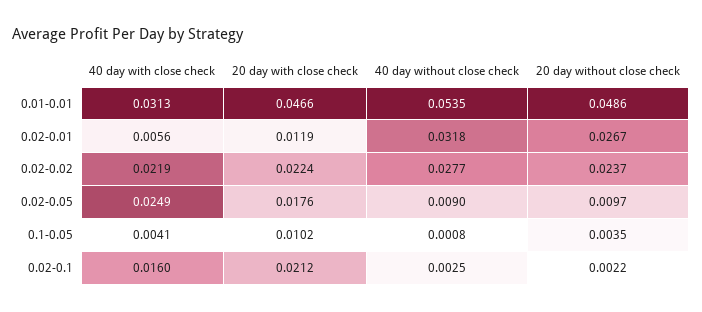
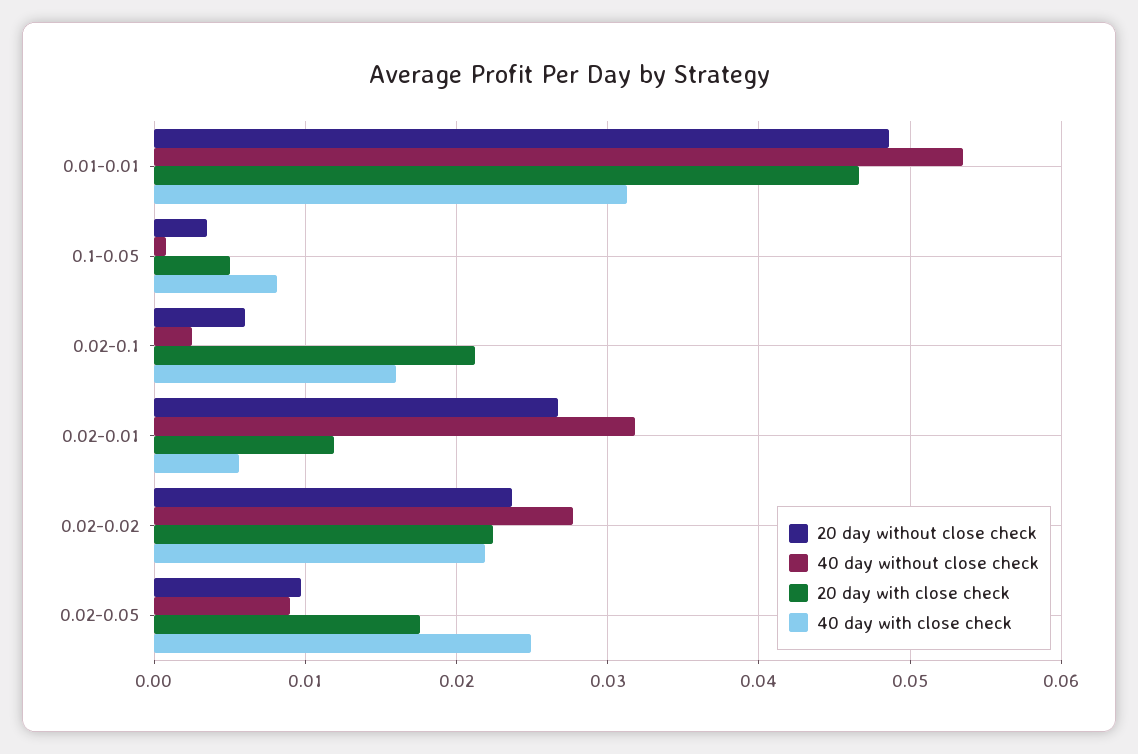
  {
    "40 day with close check": {
      "0.01-0.01": 0.0313,
      "0.02-0.01": 0.0056,
      "0.02-0.02": 0.0219,
      "0.02-0.05": 0.0249,
-     "0.1-0.05": 0.0041,
+     "0.1-0.05": 0.008,
      "0.02-0.1": 0.016
    },
    "20 day with close check": {
      "0.01-0.01": 0.0466,
      "0.02-0.01": 0.0119,
      "0.02-0.02": 0.0224,
      "0.02-0.05": 0.0176,
-     "0.1-0.05": 0.0102,
+     "0.1-0.05": 0.005,
      "0.02-0.1": 0.0212
    },
    "40 day without close check": {
      "0.01-0.01": 0.0535,
      "0.02-0.01": 0.0318,
      "0.02-0.02": 0.0277,
      "0.02-0.05": 0.009,
      "0.1-0.05": 0.0008,
      "0.02-0.1": 0.0025
    },
    "20 day without close check": {
      "0.01-0.01": 0.0486,
      "0.02-0.01": 0.0267,
      "0.02-0.02": 0.0237,
      "0.02-0.05": 0.0097,
      "0.1-0.05": 0.0035,
-     "0.02-0.1": 0.0022
+     "0.02-0.1": 0.006
    }
  }

